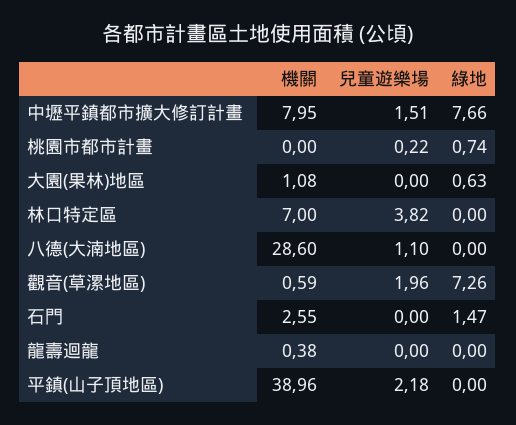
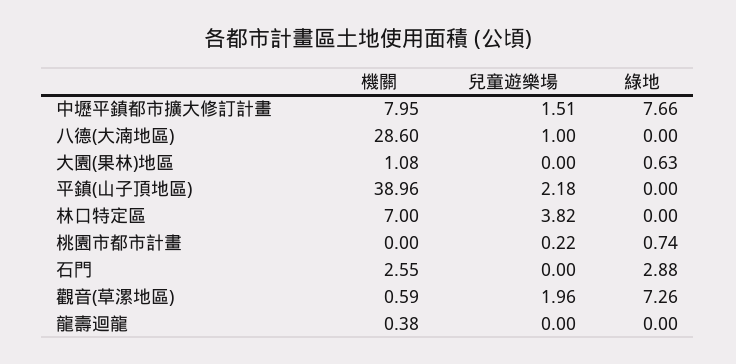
  {
    "機關": {
      "中壢平鎮都市擴大修訂計畫": 7.95,
      "桃園市都市計畫": 0,
      "大園(果林)地區": 1.08,
      "林口特定區": 7,
      "八德(大湳地區)": 28.6,
      "觀音(草漯地區)": 0.59,
      "石門": 2.55,
      "龍壽迴龍": 0.38,
      "平鎮(山子頂地區)": 38.96
    },
    "兒童遊樂場": {
      "中壢平鎮都市擴大修訂計畫": 1.51,
      "桃園市都市計畫": 0.22,
      "大園(果林)地區": 0,
      "林口特定區": 3.82,
-     "八德(大湳地區)": 1.1,
+     "八德(大湳地區)": 1,
      "觀音(草漯地區)": 1.96,
      "石門": 0,
      "龍壽迴龍": 0,
      "平鎮(山子頂地區)": 2.18
    },
    "綠地": {
      "中壢平鎮都市擴大修訂計畫": 7.66,
      "桃園市都市計畫": 0.74,
      "大園(果林)地區": 0.63,
      "林口特定區": 0,
      "八德(大湳地區)": 0,
      "觀音(草漯地區)": 7.26,
-     "石門": 1.47,
+     "石門": 2.88,
      "龍壽迴龍": 0,
      "平鎮(山子頂地區)": 0
    }
  }

